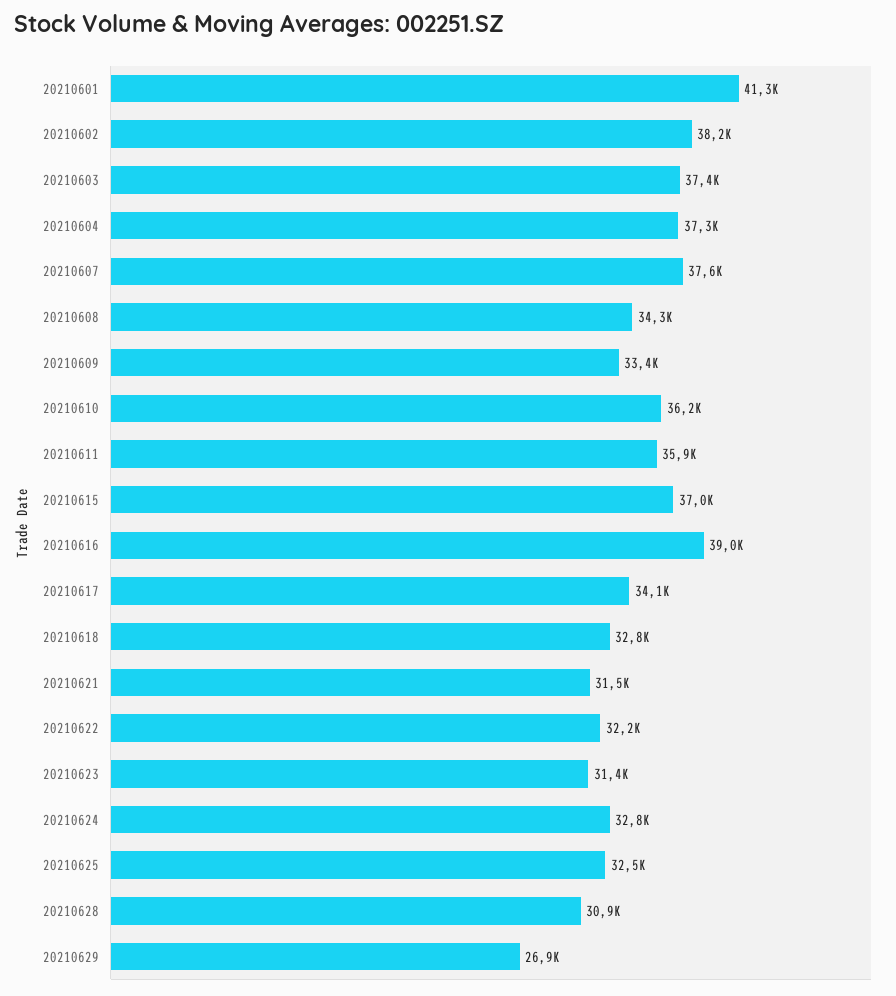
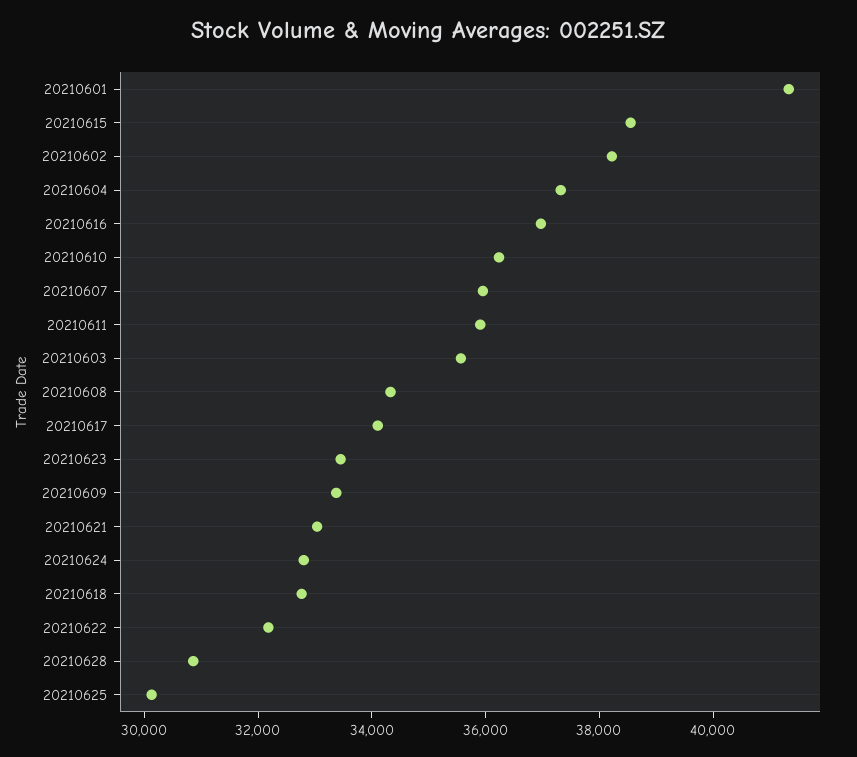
  {
    "20210601": 41300,
    "20210602": 38200,
-   "20210603": 37400,
+   "20210603": 35500,
    "20210604": 37300,
-   "20210607": 37600,
+   "20210607": 36000,
    "20210608": 34300,
    "20210609": 33400,
    "20210610": 36200,
    "20210611": 35900,
-   "20210615": 37000,
+   "20210615": 38500,
-   "20210616": 39000,
+   "20210616": 37000,
    "20210617": 34100,
    "20210618": 32800,
-   "20210621": 31500,
+   "20210621": 33000,
    "20210622": 32200,
-   "20210623": 31400,
+   "20210623": 33500,
    "20210624": 32800,
-   "20210625": 32500,
+   "20210625": 30000,
-   "20210628": 30900,
+   "20210628": 30900
-   "20210629": 26900
  }

